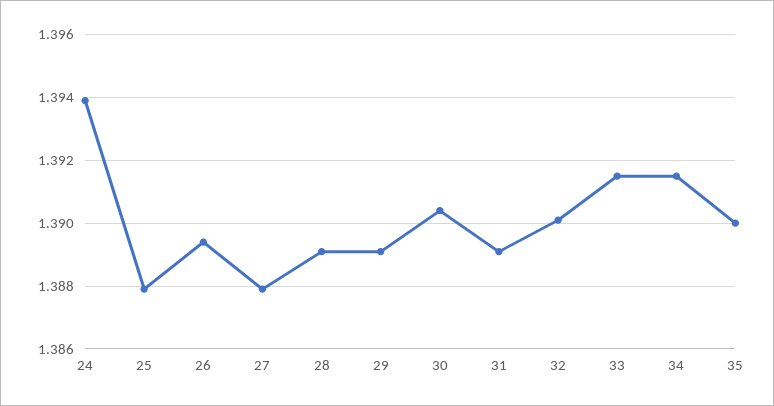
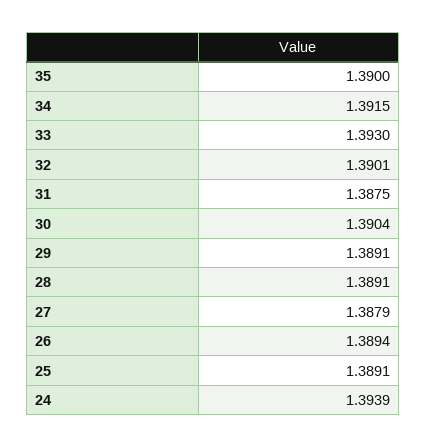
  {
    "24": 1.3939,
-   "25": 1.388,
+   "25": 1.3891,
    "26": 1.3894,
    "27": 1.3879,
    "28": 1.3891,
    "29": 1.3891,
    "30": 1.3904,
-   "31": 1.389,
+   "31": 1.3875,
    "32": 1.3901,
-   "33": 1.3915,
+   "33": 1.393,
    "34": 1.3915,
    "35": 1.39
  }

